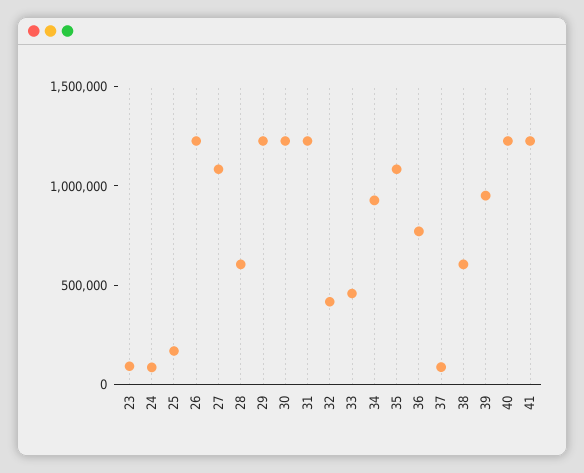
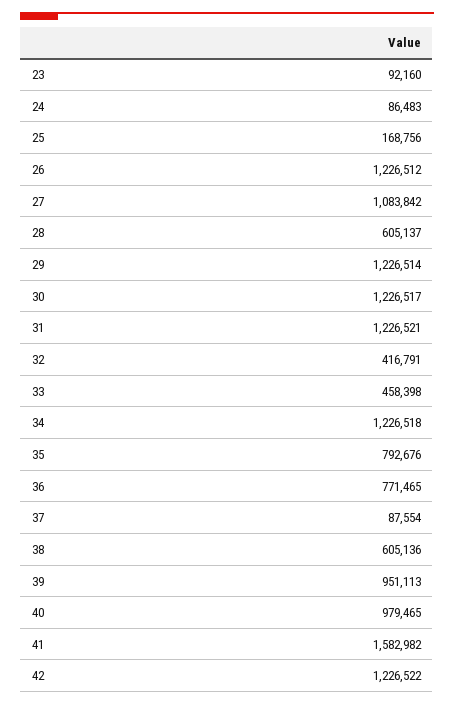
  {
    "23": 92160,
    "24": 86483,
    "25": 168756,
    "26": 1226512,
    "27": 1083842,
    "28": 605137,
    "29": 1226514,
    "30": 1226517,
    "31": 1226521,
    "32": 416791,
    "33": 458398,
-   "34": 900000,
+   "34": 1226518,
-   "35": 1100000,
+   "35": 792676,
    "36": 771465,
    "37": 87554,
    "38": 605136,
    "39": 951113,
-   "40": 1200000,
+   "40": 979465,
-   "41": 1200000
+   "41": 1582982,
+   "42": 1226522
  }

